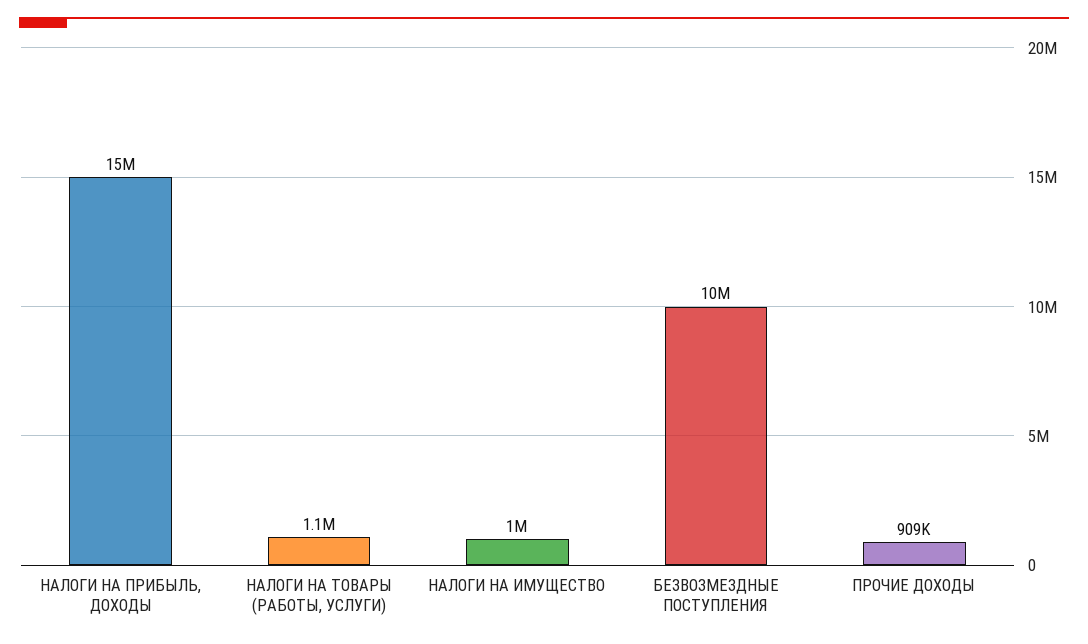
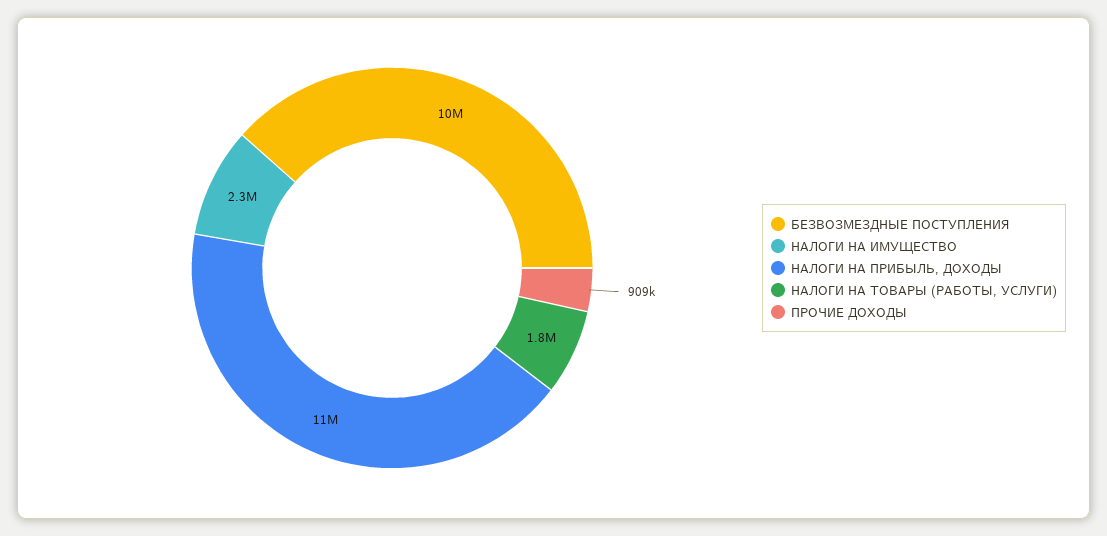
  {
-   "НАЛОГИ НА ПРИБЫЛЬ, ДОХОДЫ": 15000000,
+   "НАЛОГИ НА ПРИБЫЛЬ, ДОХОДЫ": 11000000,
-   "НАЛОГИ НА ТОВАРЫ (РАБОТЫ, УСЛУГИ)": 1100000,
+   "НАЛОГИ НА ТОВАРЫ (РАБОТЫ, УСЛУГИ)": 1800000,
-   "НАЛОГИ НА ИМУЩЕСТВО": 1000000,
+   "НАЛОГИ НА ИМУЩЕСТВО": 2300000,
    "БЕЗВОЗМЕЗДНЫЕ ПОСТУПЛЕНИЯ": 10000000,
    "ПРОЧИЕ ДОХОДЫ": 909000
  }

